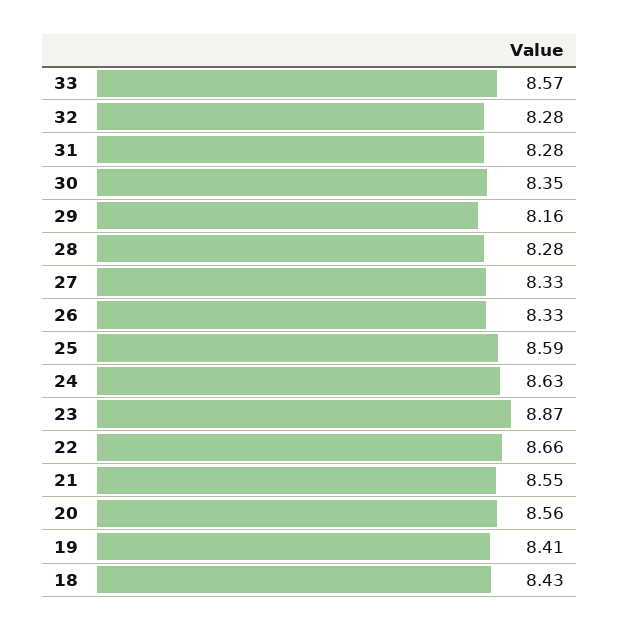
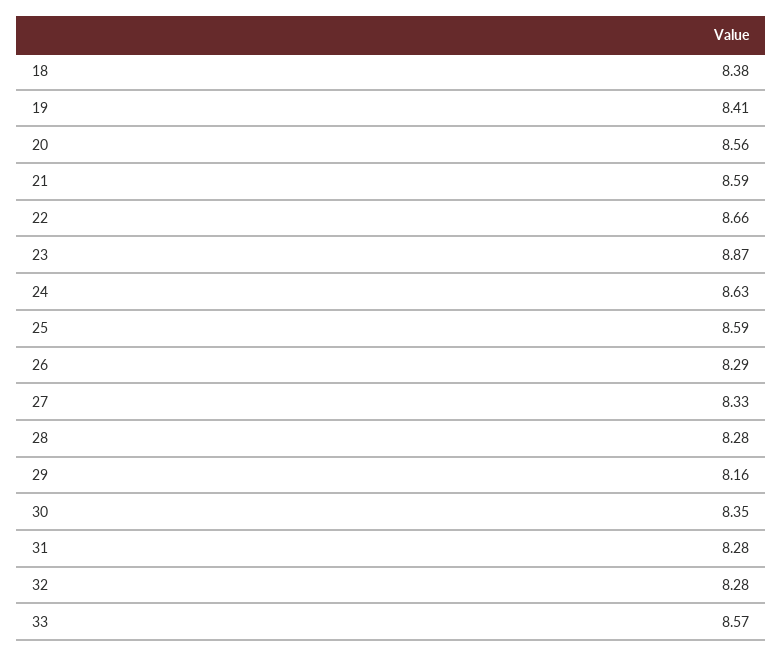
  {
    "33": 8.57,
    "32": 8.28,
    "31": 8.28,
    "30": 8.35,
    "29": 8.16,
    "28": 8.28,
    "27": 8.33,
-   "26": 8.33,
+   "26": 8.29,
    "25": 8.59,
    "24": 8.63,
    "23": 8.87,
    "22": 8.66,
-   "21": 8.55,
+   "21": 8.59,
    "20": 8.56,
    "19": 8.41,
-   "18": 8.43
+   "18": 8.38
  }

